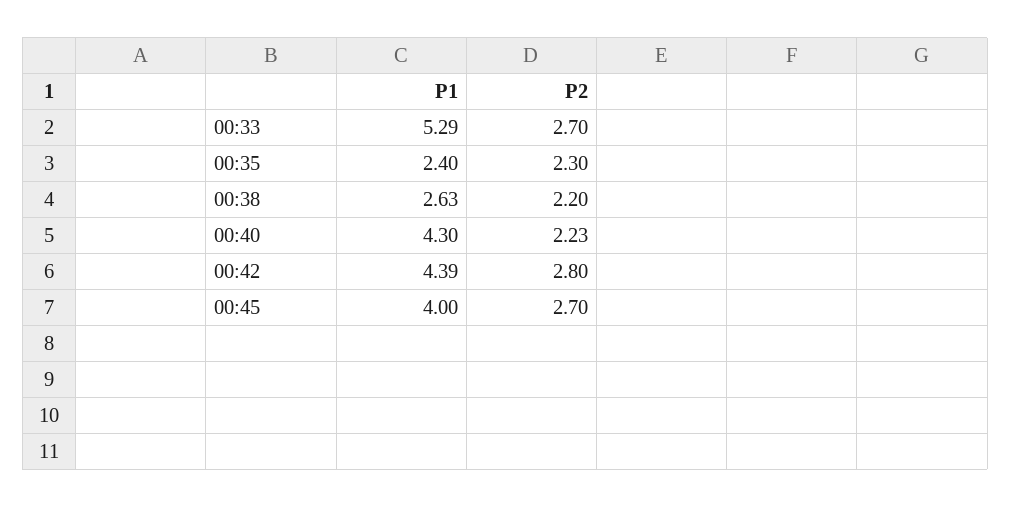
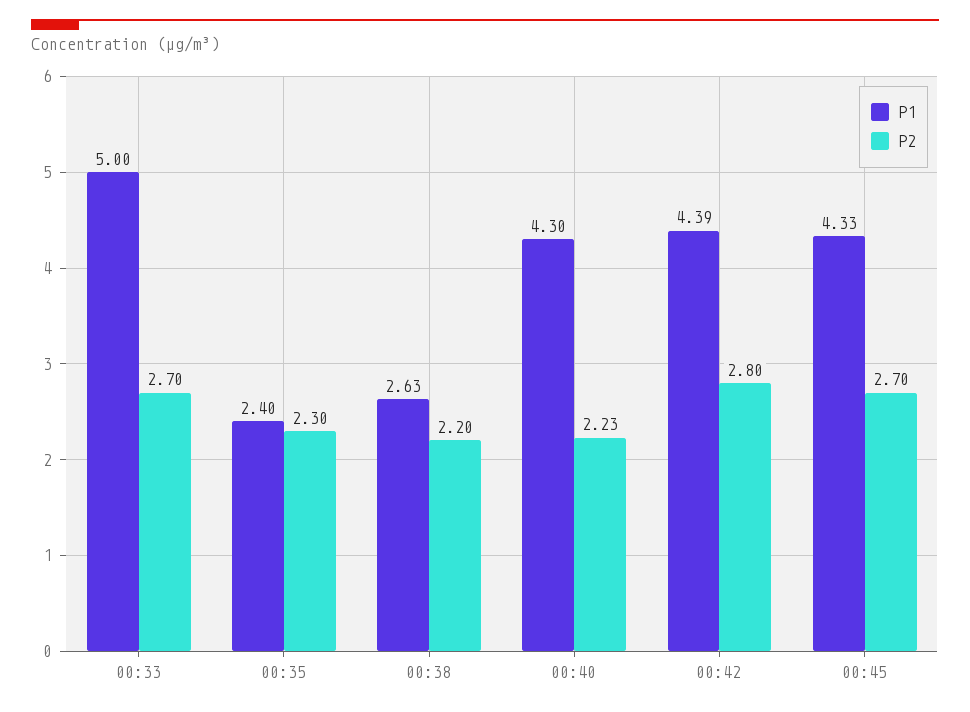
  {
    "P1": {
-     "00:33": 5.29,
+     "00:33": 5,
      "00:35": 2.4,
      "00:38": 2.63,
      "00:40": 4.3,
      "00:42": 4.39,
-     "00:45": 4
+     "00:45": 4.33
    },
    "P2": {
      "00:33": 2.7,
      "00:35": 2.3,
      "00:38": 2.2,
      "00:40": 2.23,
      "00:42": 2.8,
      "00:45": 2.7
    }
  }

